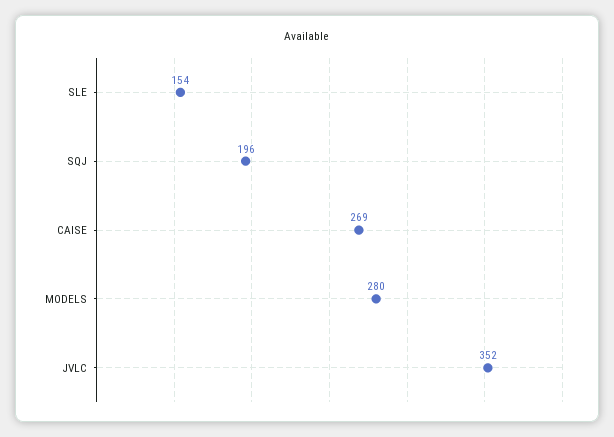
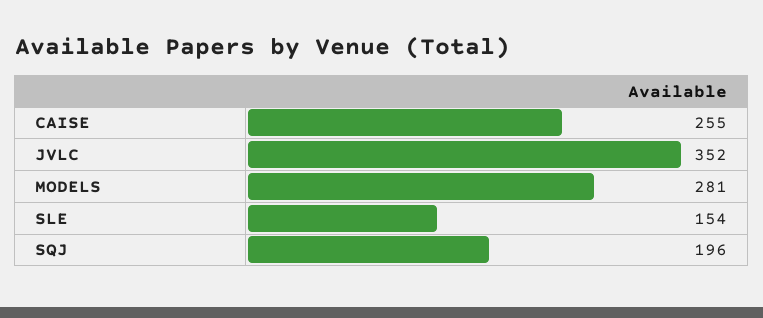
  {
    "SLE": 154,
    "SQJ": 196,
-   "CAISE": 269,
+   "CAISE": 255,
-   "MODELS": 280,
+   "MODELS": 281,
    "JVLC": 352
  }

